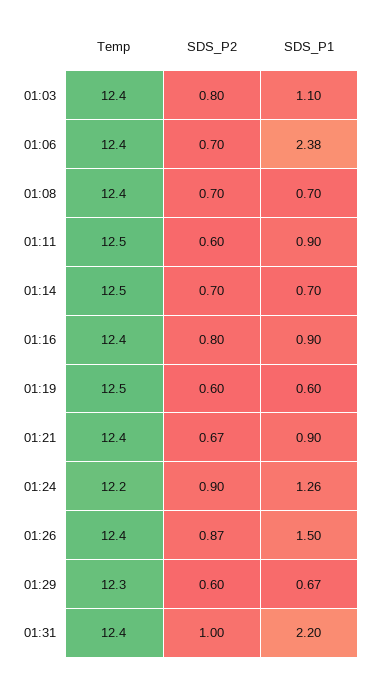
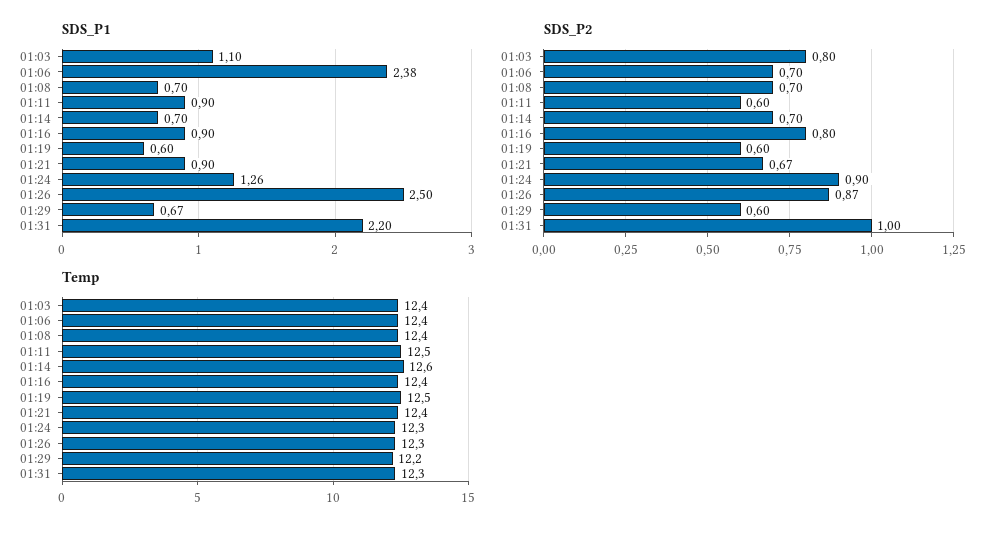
  {
    "Temp": {
      "01:03": 12.4,
      "01:06": 12.4,
      "01:08": 12.4,
      "01:11": 12.5,
-     "01:14": 12.5,
+     "01:14": 12.6,
      "01:16": 12.4,
      "01:19": 12.5,
      "01:21": 12.4,
-     "01:24": 12.2,
+     "01:24": 12.3,
-     "01:26": 12.4,
+     "01:26": 12.3,
-     "01:29": 12.3,
+     "01:29": 12.2,
-     "01:31": 12.4
+     "01:31": 12.3
    },
    "SDS_P2": {
      "01:03": 0.8,
      "01:06": 0.7,
      "01:08": 0.7,
      "01:11": 0.6,
      "01:14": 0.7,
      "01:16": 0.8,
      "01:19": 0.6,
      "01:21": 0.67,
      "01:24": 0.9,
      "01:26": 0.87,
      "01:29": 0.6,
      "01:31": 1
    },
    "SDS_P1": {
      "01:03": 1.1,
      "01:06": 2.38,
      "01:08": 0.7,
      "01:11": 0.9,
      "01:14": 0.7,
      "01:16": 0.9,
      "01:19": 0.6,
      "01:21": 0.9,
      "01:24": 1.26,
-     "01:26": 1.5,
+     "01:26": 2.5,
      "01:29": 0.67,
      "01:31": 2.2
    }
  }

